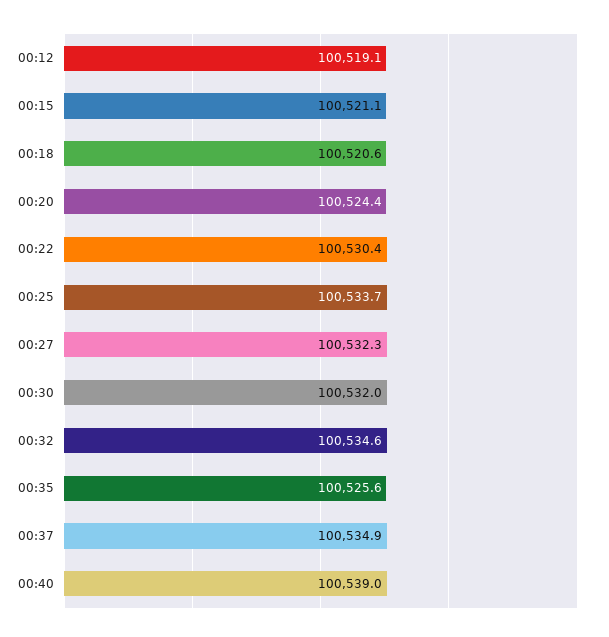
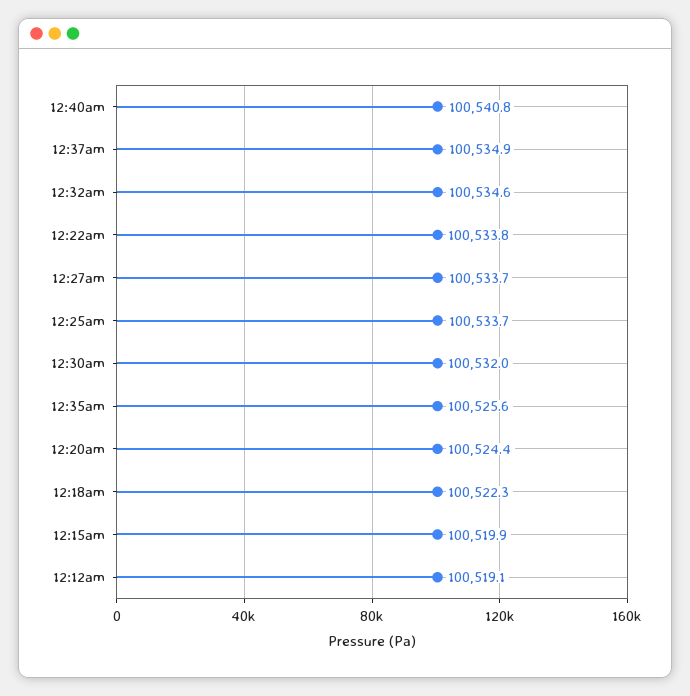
  {
    "00:12": 100519.1,
-   "00:15": 100521.1,
+   "00:15": 100519.9,
-   "00:18": 100520.6,
+   "00:18": 100522.3,
    "00:20": 100524.4,
-   "00:22": 100530.4,
+   "00:22": 100533.8,
    "00:25": 100533.7,
-   "00:27": 100532.3,
+   "00:27": 100533.7,
    "00:30": 100532,
    "00:32": 100534.6,
    "00:35": 100525.6,
    "00:37": 100534.9,
-   "00:40": 100539
+   "00:40": 100540.8
  }

